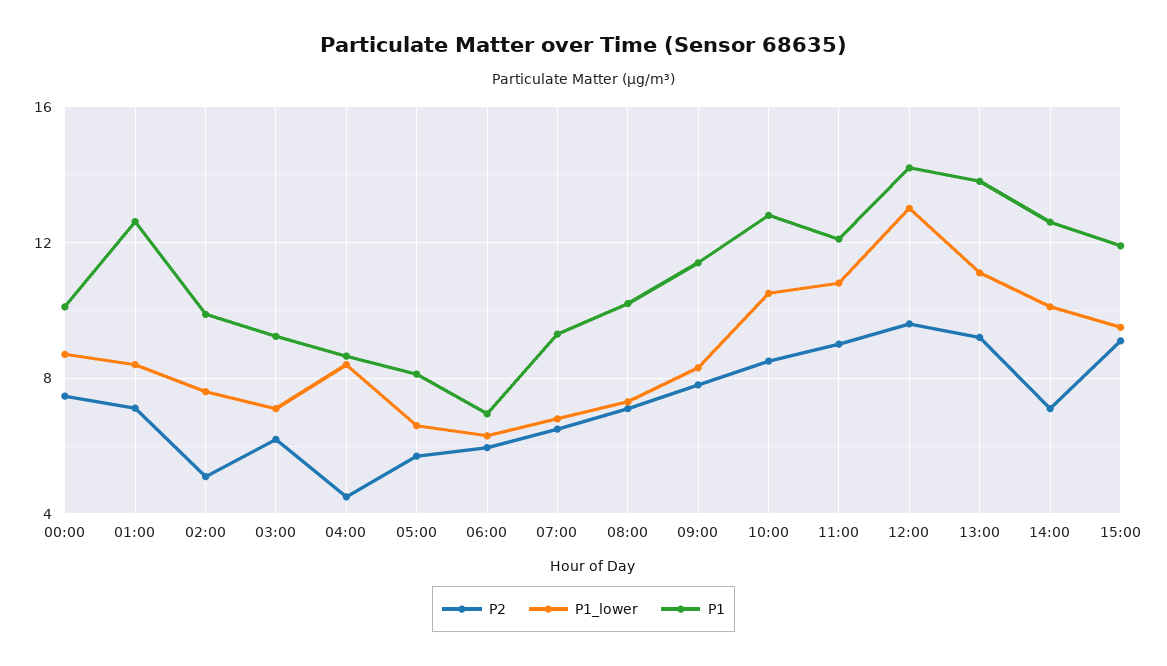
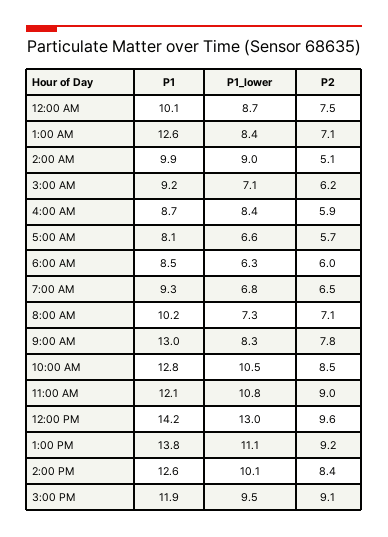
  {
    "P2": {
      "00:00": 7.5,
      "01:00": 7.1,
      "02:00": 5.1,
      "03:00": 6.2,
-     "04:00": 4.5,
+     "04:00": 5.9,
      "05:00": 5.7,
      "06:00": 6,
      "07:00": 6.5,
      "08:00": 7.1,
      "09:00": 7.8,
      "10:00": 8.5,
      "11:00": 9,
      "12:00": 9.6,
      "13:00": 9.2,
-     "14:00": 7,
+     "14:00": 8.4,
      "15:00": 9.1
    },
    "P1_lower": {
      "00:00": 8.7,
      "01:00": 8.4,
-     "02:00": 7.5,
+     "02:00": 9,
      "03:00": 7.1,
      "04:00": 8.4,
      "05:00": 6.6,
      "06:00": 6.3,
      "07:00": 6.8,
      "08:00": 7.3,
      "09:00": 8.3,
      "10:00": 10.5,
      "11:00": 10.8,
      "12:00": 13,
      "13:00": 11.1,
      "14:00": 10.1,
      "15:00": 9.5
    },
    "P1": {
      "00:00": 10.1,
      "01:00": 12.6,
      "02:00": 9.9,
      "03:00": 9.2,
      "04:00": 8.7,
      "05:00": 8.1,
-     "06:00": 7,
+     "06:00": 8.5,
      "07:00": 9.3,
      "08:00": 10.2,
-     "09:00": 11.5,
+     "09:00": 13,
      "10:00": 12.8,
      "11:00": 12.1,
      "12:00": 14.2,
      "13:00": 13.8,
      "14:00": 12.6,
      "15:00": 11.9
    }
  }

